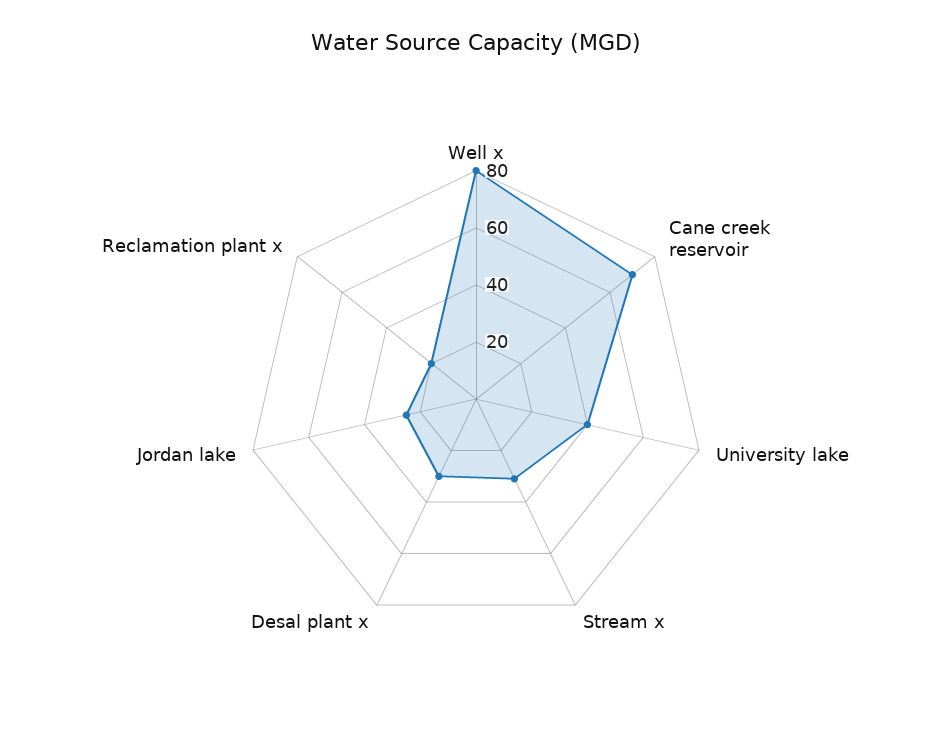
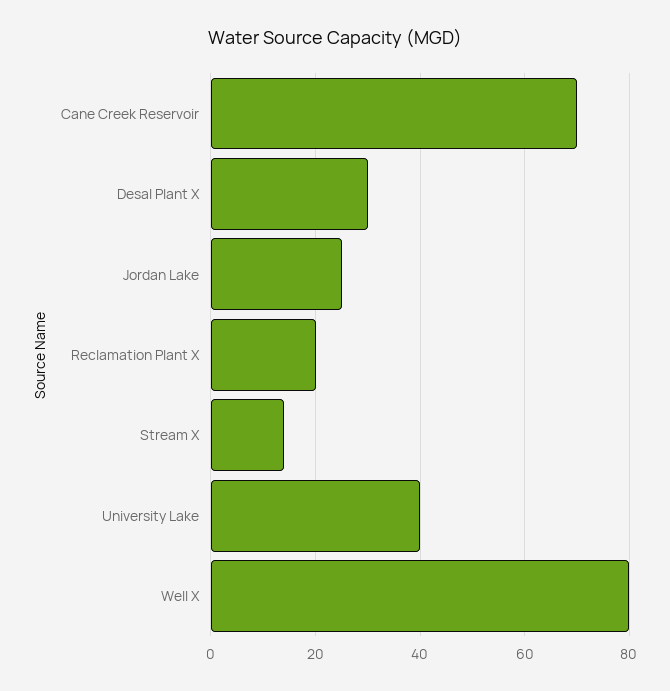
  {
    "Well x": 80,
    "Cane creek reservoir": 70,
    "University lake": 40,
-   "Stream x": 30,
+   "Stream x": 15,
    "Desal plant x": 30,
    "Jordan lake": 25,
    "Reclamation plant x": 20
  }

